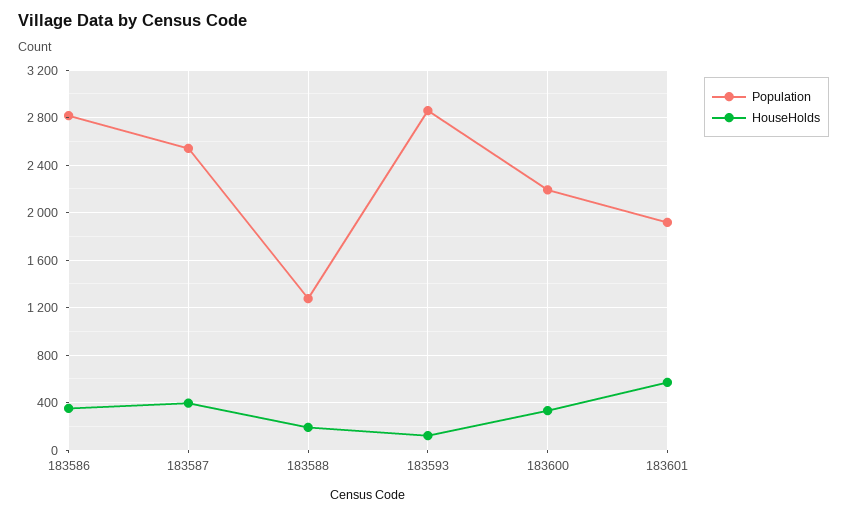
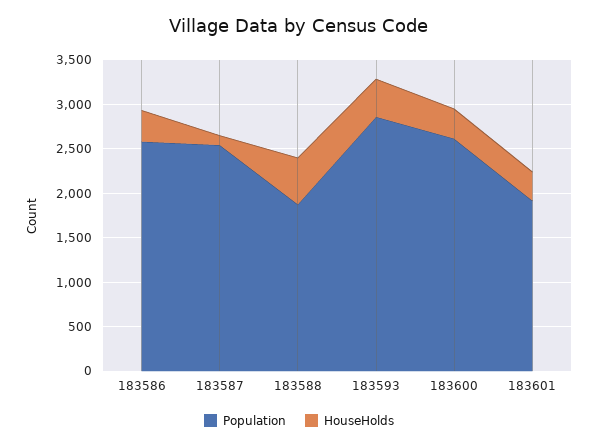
  {
    "Population": {
-     "183586": 2800,
+     "183586": 2600,
      "183587": 2500,
-     "183588": 1300,
+     "183588": 1900,
      "183593": 2900,
-     "183600": 2200,
+     "183600": 2600,
      "183601": 1900
    },
    "HouseHolds": {
      "183586": 400,
-     "183587": 400,
+     "183587": 100,
-     "183588": 200,
+     "183588": 500,
-     "183593": 100,
+     "183593": 400,
      "183600": 300,
-     "183601": 600
+     "183601": 300
    }
  }

